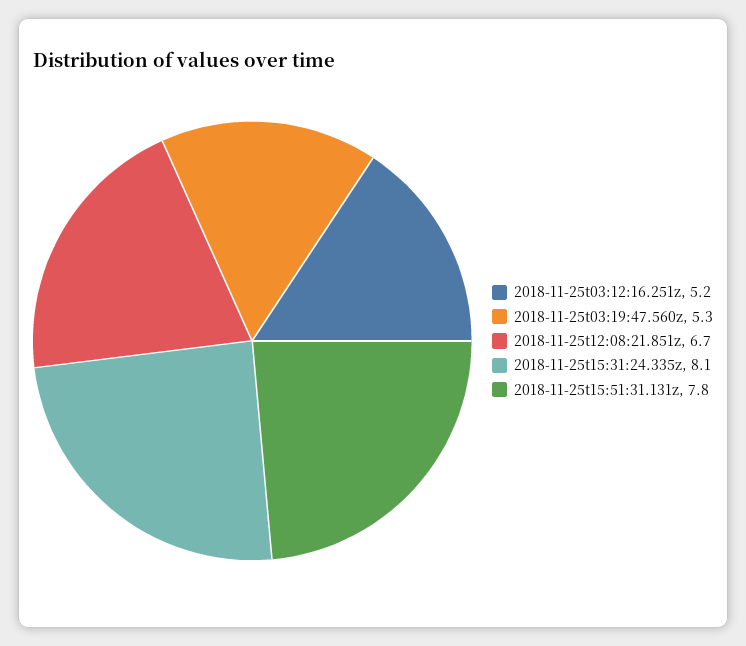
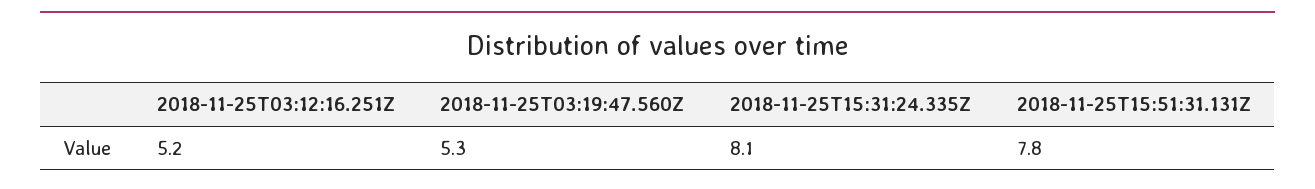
  {
    "2018-11-25t03:12:16.251z": 5.2,
    "2018-11-25t03:19:47.560z": 5.3,
-   "2018-11-25t12:08:21.851z": 6.7,
    "2018-11-25t15:31:24.335z": 8.1,
    "2018-11-25t15:51:31.131z": 7.8
  }

